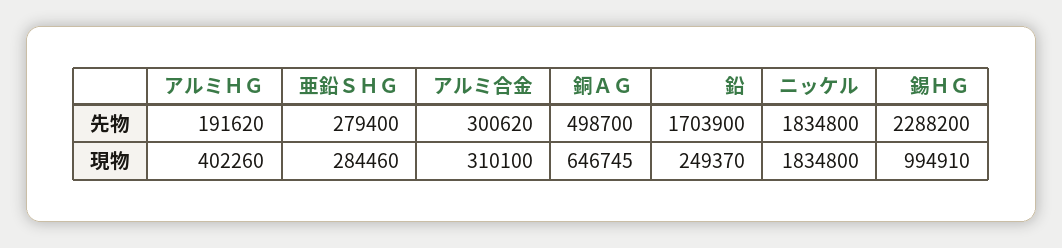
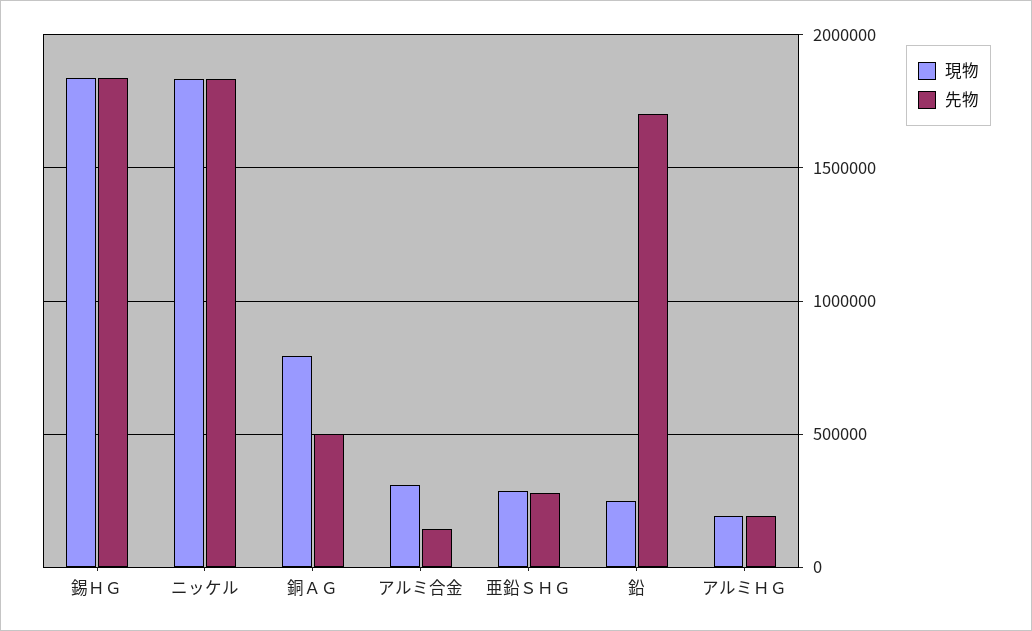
  {
    "先物": {
      "アルミＨＧ": 191620,
      "亜鉛ＳＨＧ": 279400,
-     "アルミ合金": 300620,
+     "アルミ合金": 150000,
      "銅ＡＧ": 498700,
      "鉛": 1703900,
      "ニッケル": 1834800,
-     "錫ＨＧ": 2288200
+     "錫ＨＧ": 1850000
    },
    "現物": {
-     "アルミＨＧ": 402260,
+     "アルミＨＧ": 200000,
      "亜鉛ＳＨＧ": 284460,
      "アルミ合金": 310100,
-     "銅ＡＧ": 646745,
+     "銅ＡＧ": 800000,
      "鉛": 249370,
      "ニッケル": 1834800,
-     "錫ＨＧ": 994910
+     "錫ＨＧ": 1850000
    }
  }

